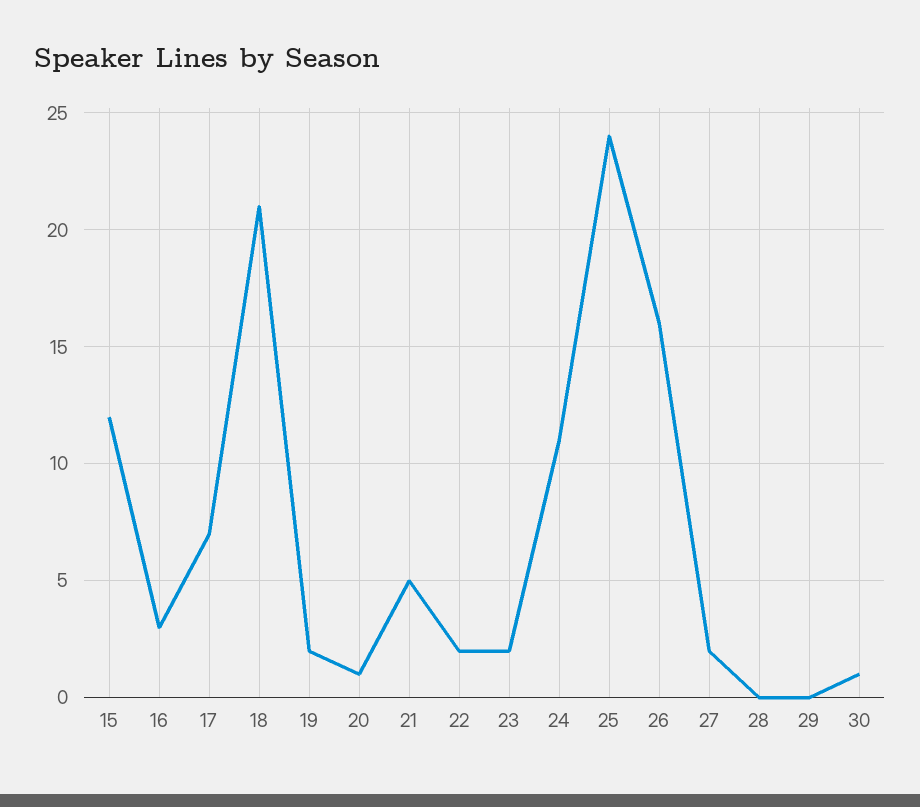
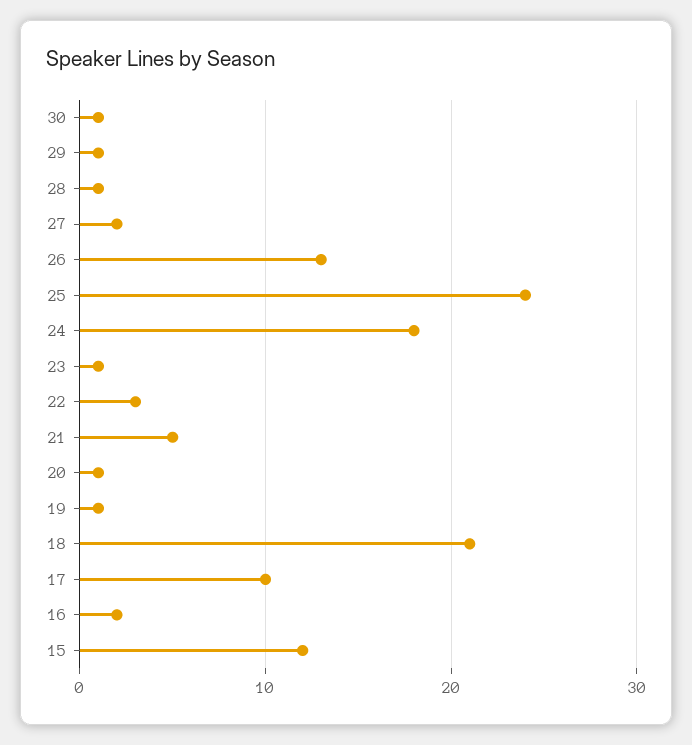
  {
    "15": 12,
-   "16": 3,
+   "16": 2,
-   "17": 7,
+   "17": 10,
    "18": 21,
-   "19": 2,
+   "19": 1,
    "20": 1,
    "21": 5,
-   "22": 2,
+   "22": 3,
-   "23": 2,
+   "23": 1,
-   "24": 11,
+   "24": 18,
    "25": 24,
-   "26": 16,
+   "26": 13,
    "27": 2,
-   "28": 0,
+   "28": 1,
-   "29": 0,
+   "29": 1,
    "30": 1
  }

